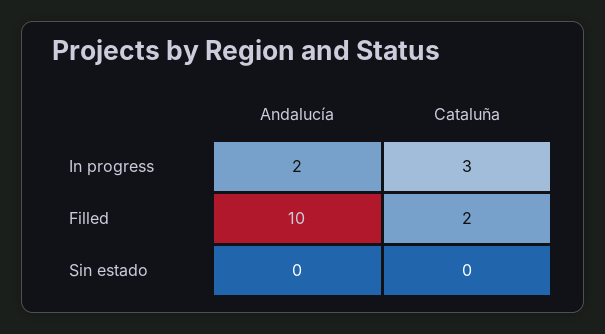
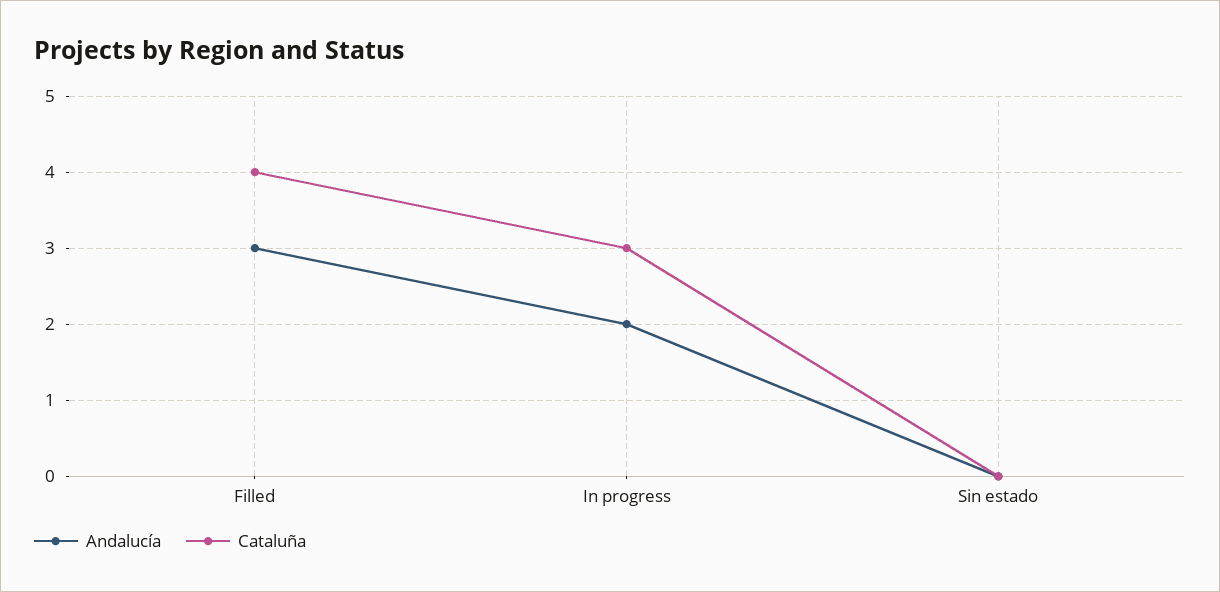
  {
    "Andalucía": {
      "In progress": 2,
-     "Filled": 10,
+     "Filled": 3,
      "Sin estado": 0
    },
    "Cataluña": {
      "In progress": 3,
-     "Filled": 2,
+     "Filled": 4,
      "Sin estado": 0
    }
  }

